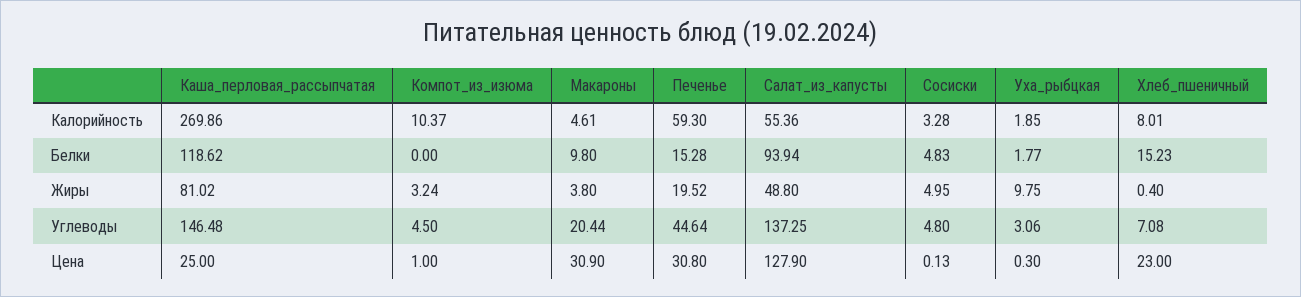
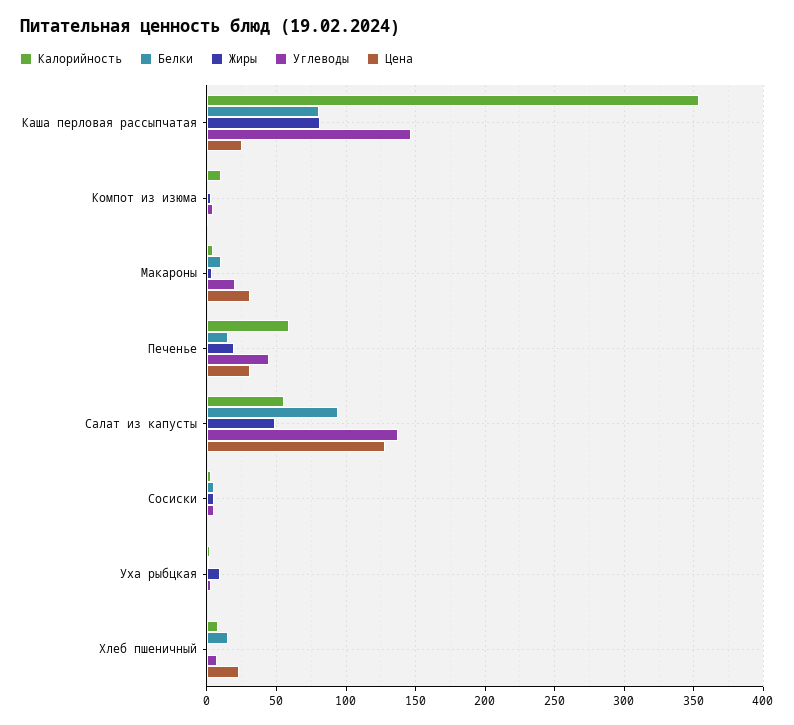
  {
    "Калорийность": {
-     "Каша_перловая_рассыпчатая": 269.86,
+     "Каша_перловая_рассыпчатая": 355,
      "Компот_из_изюма": 10.37,
      "Макароны": 4.61,
      "Печенье": 59.3,
      "Салат_из_капусты": 55.36,
      "Сосиски": 3.28,
      "Уха_рыбцкая": 1.85,
      "Хлеб_пшеничный": 8.01
    },
    "Белки": {
-     "Каша_перловая_рассыпчатая": 118.62,
+     "Каша_перловая_рассыпчатая": 80,
      "Компот_из_изюма": 0,
      "Макароны": 9.8,
      "Печенье": 15.28,
      "Салат_из_капусты": 93.94,
      "Сосиски": 4.83,
      "Уха_рыбцкая": 1.77,
      "Хлеб_пшеничный": 15.23
    },
    "Жиры": {
      "Каша_перловая_рассыпчатая": 81.02,
      "Компот_из_изюма": 3.24,
      "Макароны": 3.8,
      "Печенье": 19.52,
      "Салат_из_капусты": 48.8,
      "Сосиски": 4.95,
      "Уха_рыбцкая": 9.75,
      "Хлеб_пшеничный": 0.4
    },
    "Углеводы": {
      "Каша_перловая_рассыпчатая": 146.48,
      "Компот_из_изюма": 4.5,
      "Макароны": 20.44,
      "Печенье": 44.64,
      "Салат_из_капусты": 137.25,
      "Сосиски": 4.8,
      "Уха_рыбцкая": 3.06,
      "Хлеб_пшеничный": 7.08
    },
    "Цена": {
      "Каша_перловая_рассыпчатая": 25,
      "Компот_из_изюма": 1,
      "Макароны": 30.9,
      "Печенье": 30.8,
      "Салат_из_капусты": 127.9,
      "Сосиски": 0.13,
      "Уха_рыбцкая": 0.3,
      "Хлеб_пшеничный": 23
    }
  }

